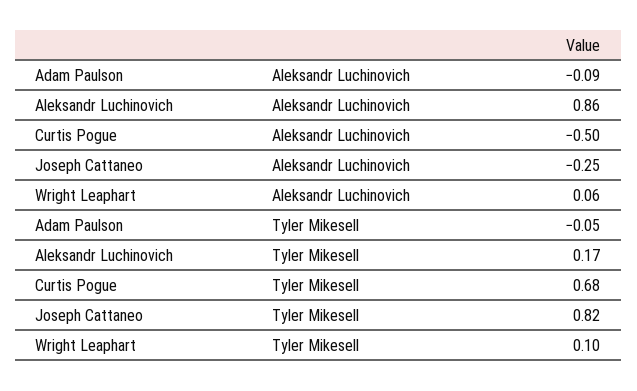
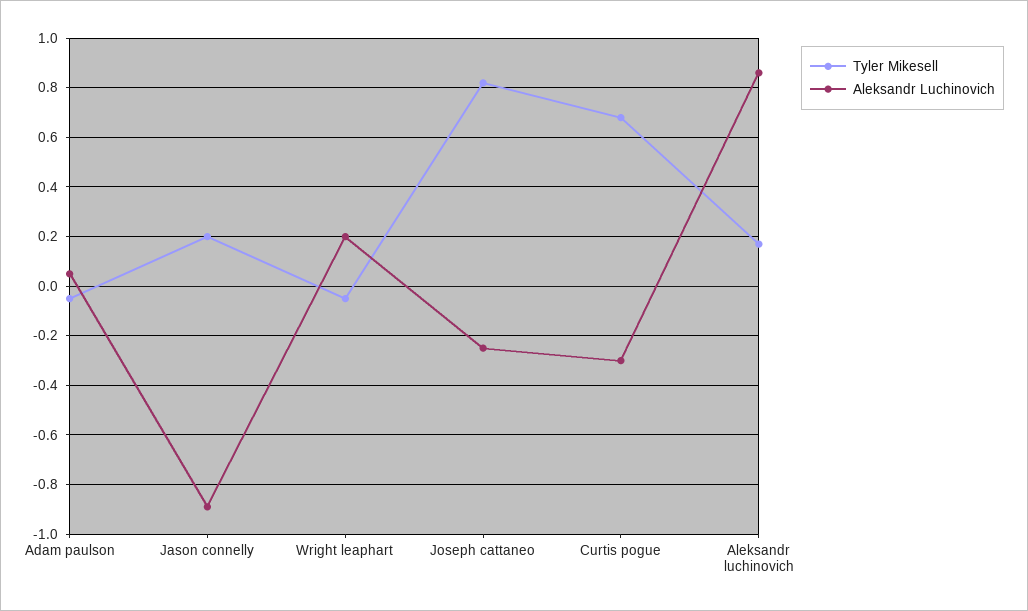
  {
    "Aleksandr Luchinovich": {
-     "Adam Paulson": -0.09,
+     "Adam Paulson": 0.05,
      "Aleksandr Luchinovich": 0.86,
-     "Curtis Pogue": -0.5,
+     "Curtis Pogue": -0.3,
      "Joseph Cattaneo": -0.25,
-     "Wright Leaphart": 0.06
+     "Wright Leaphart": 0.2,
+     "Jason connelly": -0.9
    },
    "Tyler Mikesell": {
      "Adam Paulson": -0.05,
      "Aleksandr Luchinovich": 0.17,
      "Curtis Pogue": 0.68,
      "Joseph Cattaneo": 0.82,
-     "Wright Leaphart": 0.1
+     "Wright Leaphart": -0.05,
+     "Jason connelly": 0.2
    }
  }

